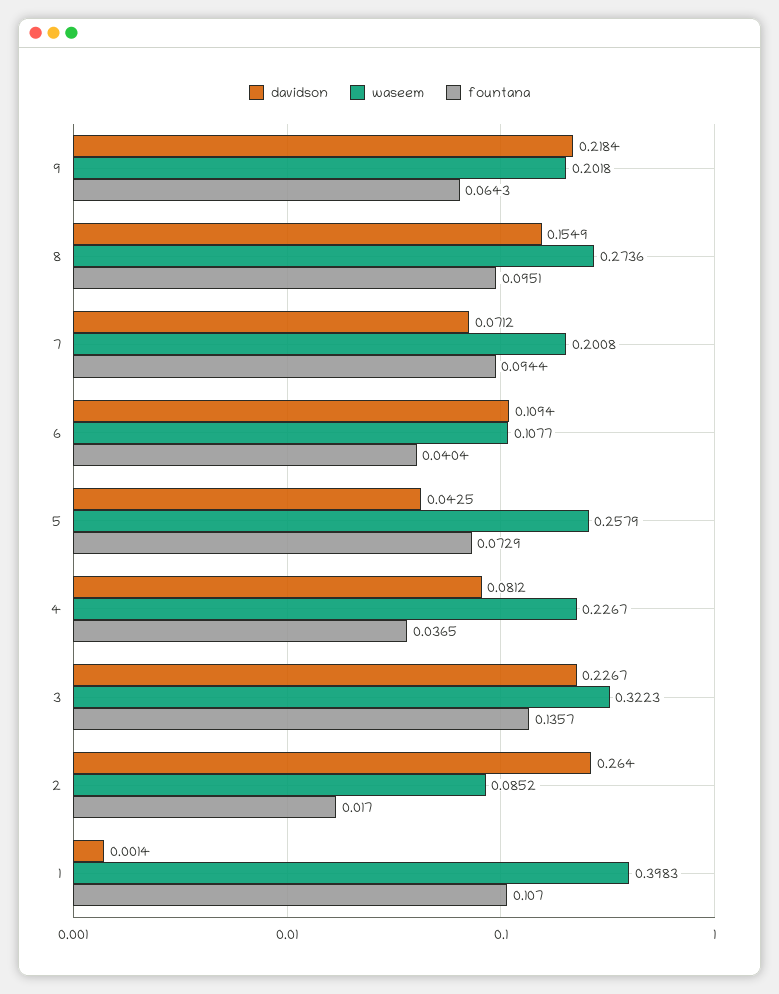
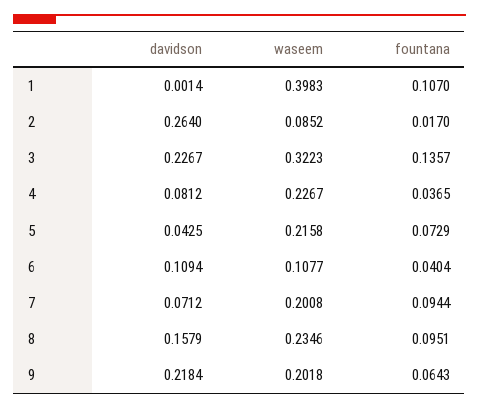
  {
    "davidson": {
      "9": 0.2184,
-     "8": 0.1549,
+     "8": 0.1579,
      "7": 0.0712,
      "6": 0.1094,
      "5": 0.0425,
      "4": 0.0812,
      "3": 0.2267,
      "2": 0.264,
      "1": 0.0014
    },
    "waseem": {
      "9": 0.2018,
-     "8": 0.2736,
+     "8": 0.2346,
      "7": 0.2008,
      "6": 0.1077,
-     "5": 0.2579,
+     "5": 0.2158,
      "4": 0.2267,
      "3": 0.3223,
      "2": 0.0852,
      "1": 0.3983
    },
    "fountana": {
      "9": 0.0643,
      "8": 0.0951,
      "7": 0.0944,
      "6": 0.0404,
      "5": 0.0729,
      "4": 0.0365,
      "3": 0.1357,
      "2": 0.017,
      "1": 0.107
    }
  }

